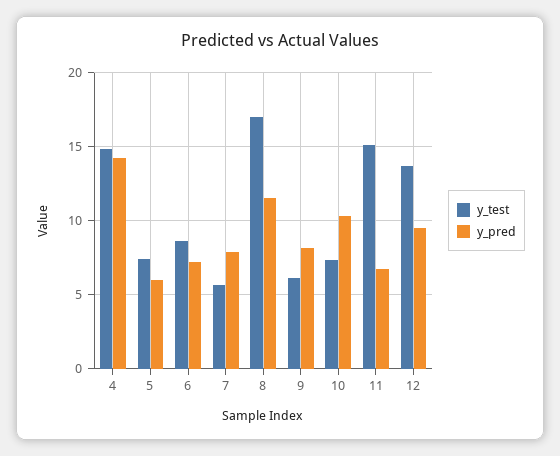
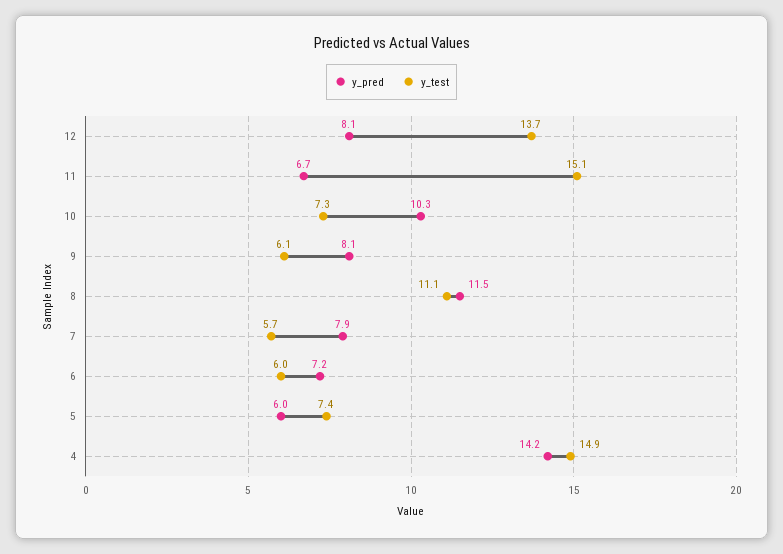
  {
    "y_test": {
      "4": 14.9,
      "5": 7.4,
-     "6": 8.5,
+     "6": 6,
      "7": 5.7,
-     "8": 17,
+     "8": 11.1,
      "9": 6.1,
      "10": 7.3,
      "11": 15.1,
      "12": 13.7
    },
    "y_pred": {
      "4": 14.2,
      "5": 6,
      "6": 7.2,
      "7": 7.9,
      "8": 11.5,
      "9": 8.1,
      "10": 10.3,
      "11": 6.7,
-     "12": 9.5
+     "12": 8.1
    }
  }

